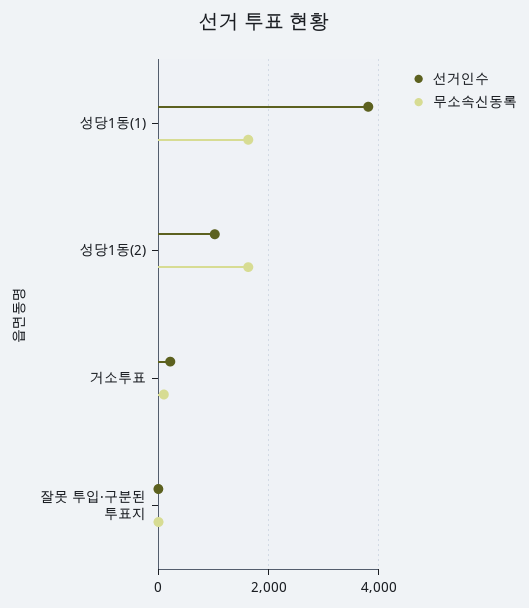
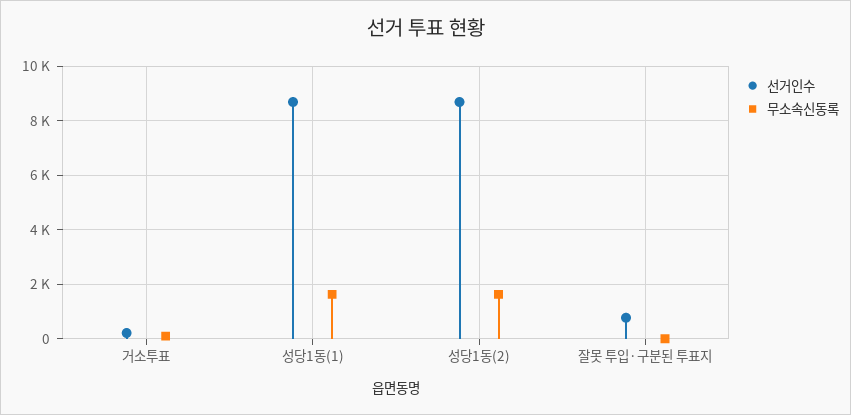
  {
    "선거인수": {
-     "성당1동(1)": 3800,
+     "성당1동(1)": 8750,
-     "성당1동(2)": 1000,
+     "성당1동(2)": 8750,
      "거소투표": 200,
-     "잘못 투입·구분된 투표지": 0
+     "잘못 투입·구분된 투표지": 750
    },
    "무소속신동록": {
      "성당1동(1)": 1600,
      "성당1동(2)": 1600,
      "거소투표": 200,
      "잘못 투입·구분된 투표지": 0
    }
  }

